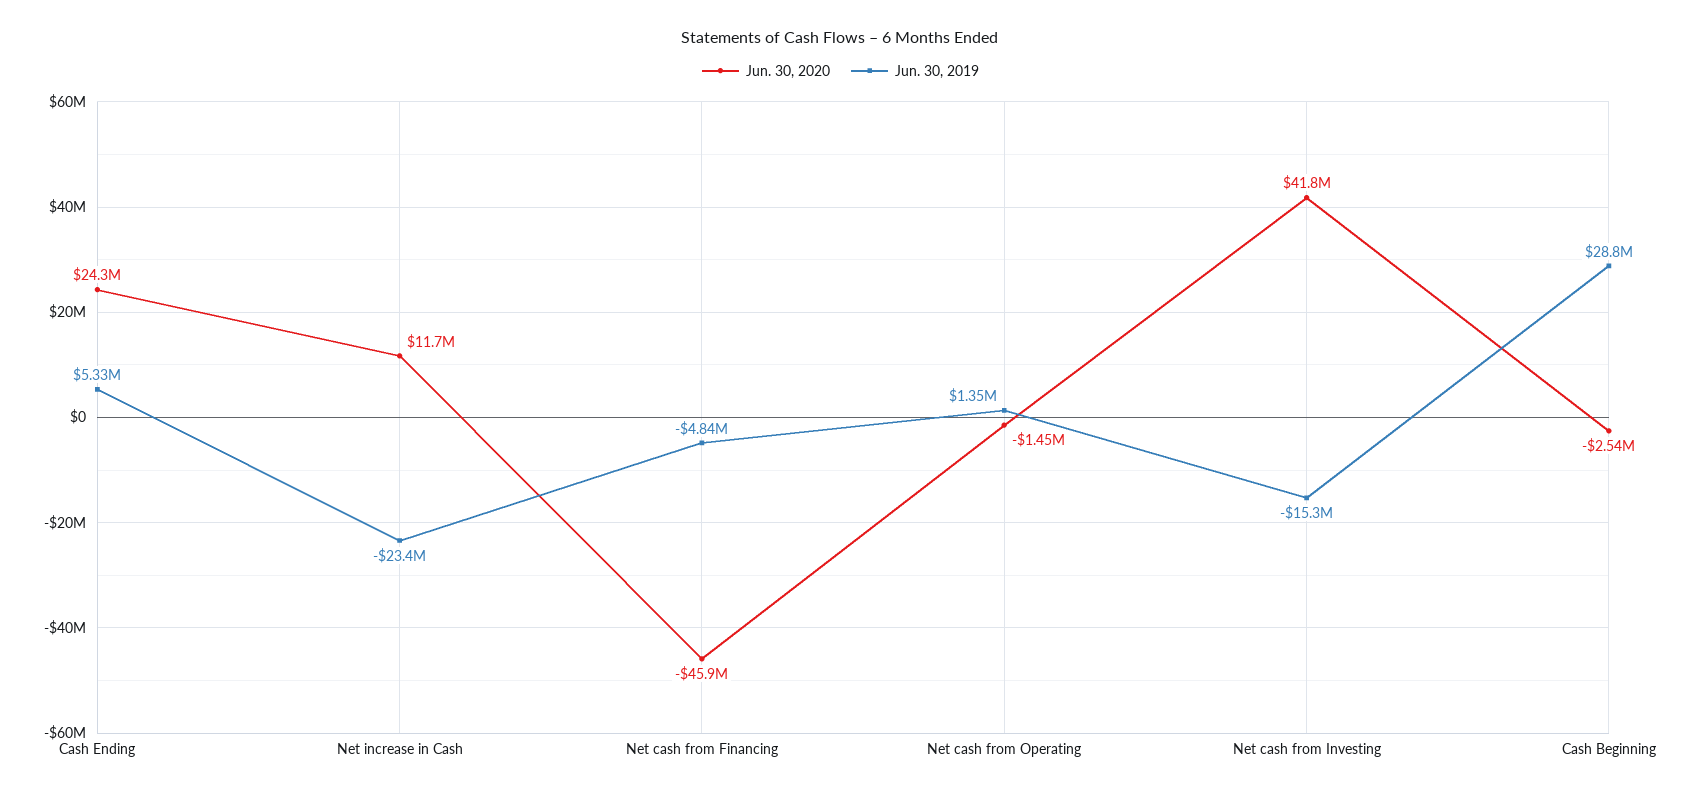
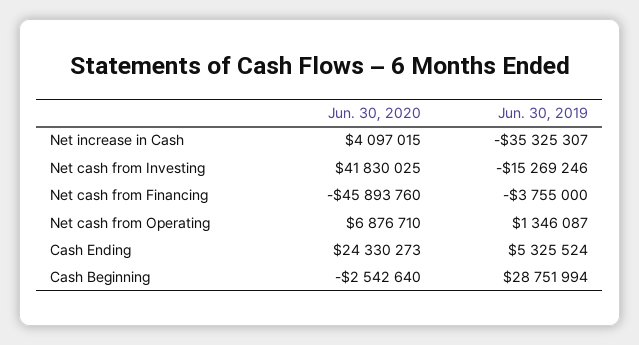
  {
    "Jun. 30, 2020": {
      "Cash Ending": 24330273,
-     "Net increase in Cash": 11700000,
+     "Net increase in Cash": 4097015,
      "Net cash from Financing": -45893760,
-     "Net cash from Operating": -1450000,
+     "Net cash from Operating": 6876710,
      "Net cash from Investing": 41830025,
      "Cash Beginning": -2542640
    },
    "Jun. 30, 2019": {
      "Cash Ending": 5325524,
-     "Net increase in Cash": -23400000,
+     "Net increase in Cash": -35325307,
-     "Net cash from Financing": -4840000,
+     "Net cash from Financing": -3755000,
      "Net cash from Operating": 1346087,
      "Net cash from Investing": -15269246,
      "Cash Beginning": 28751994
    }
  }

